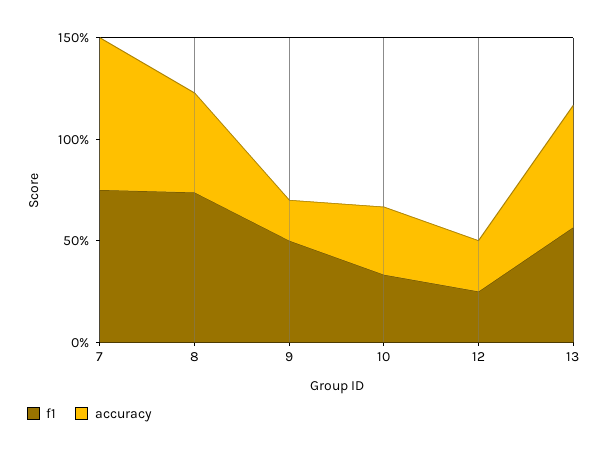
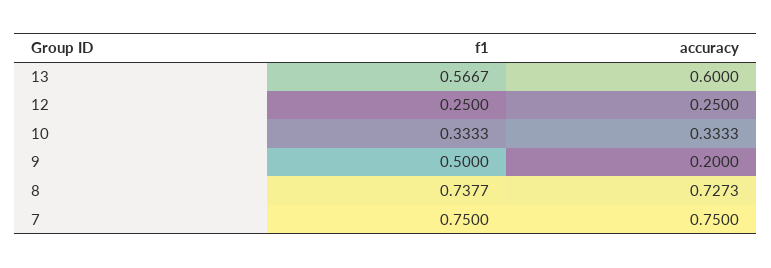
  {
    "f1": {
      "7": 0.75,
      "8": 0.7377,
      "9": 0.5,
      "10": 0.3333,
      "12": 0.25,
      "13": 0.5667
    },
    "accuracy": {
      "7": 0.75,
-     "8": 0.5,
+     "8": 0.7273,
      "9": 0.2,
      "10": 0.3333,
      "12": 0.25,
      "13": 0.6
    }
  }

